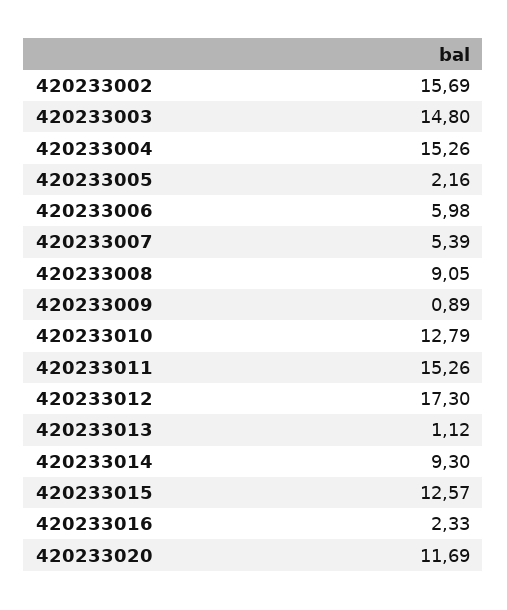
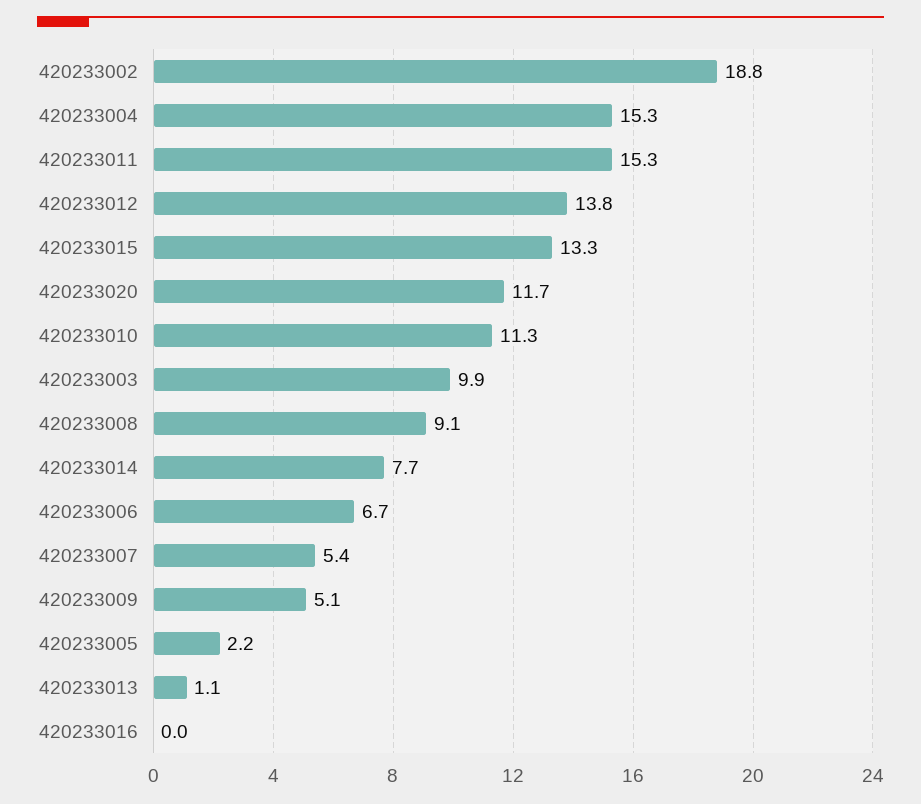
  {
-   "420233002": 15.69,
+   "420233002": 18.8,
-   "420233003": 14.8,
+   "420233003": 9.9,
    "420233004": 15.26,
    "420233005": 2.16,
-   "420233006": 5.98,
+   "420233006": 6.7,
    "420233007": 5.39,
    "420233008": 9.05,
-   "420233009": 0.89,
+   "420233009": 5.1,
-   "420233010": 12.79,
+   "420233010": 11.3,
    "420233011": 15.26,
-   "420233012": 17.3,
+   "420233012": 13.8,
    "420233013": 1.12,
-   "420233014": 9.3,
+   "420233014": 7.7,
-   "420233015": 12.57,
+   "420233015": 13.3,
-   "420233016": 2.33,
+   "420233016": 0,
    "420233020": 11.69
  }

